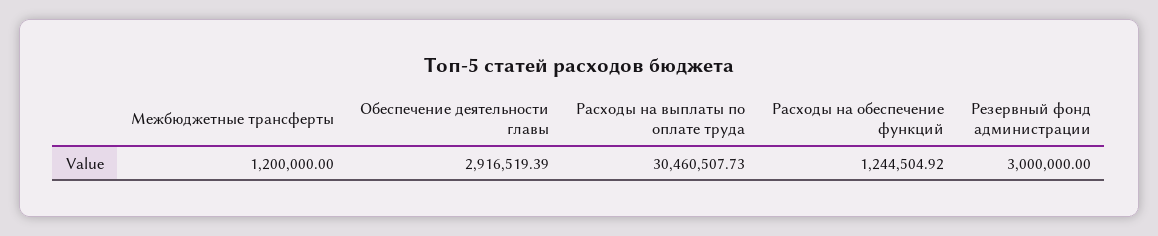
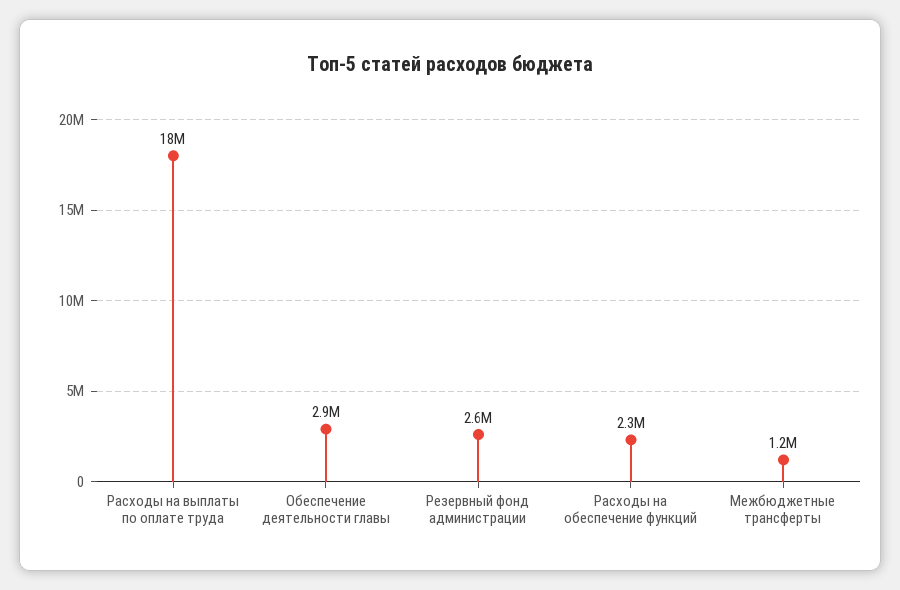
  {
    "Межбюджетные трансферты": 1200000,
    "Обеспечение деятельности главы": 2916519.39,
-   "Расходы на выплаты по оплате труда": 30460507.73,
+   "Расходы на выплаты по оплате труда": 18000000,
-   "Расходы на обеспечение функций": 1244504.92,
+   "Расходы на обеспечение функций": 2300000,
-   "Резервный фонд администрации": 3000000
+   "Резервный фонд администрации": 2600000
  }

